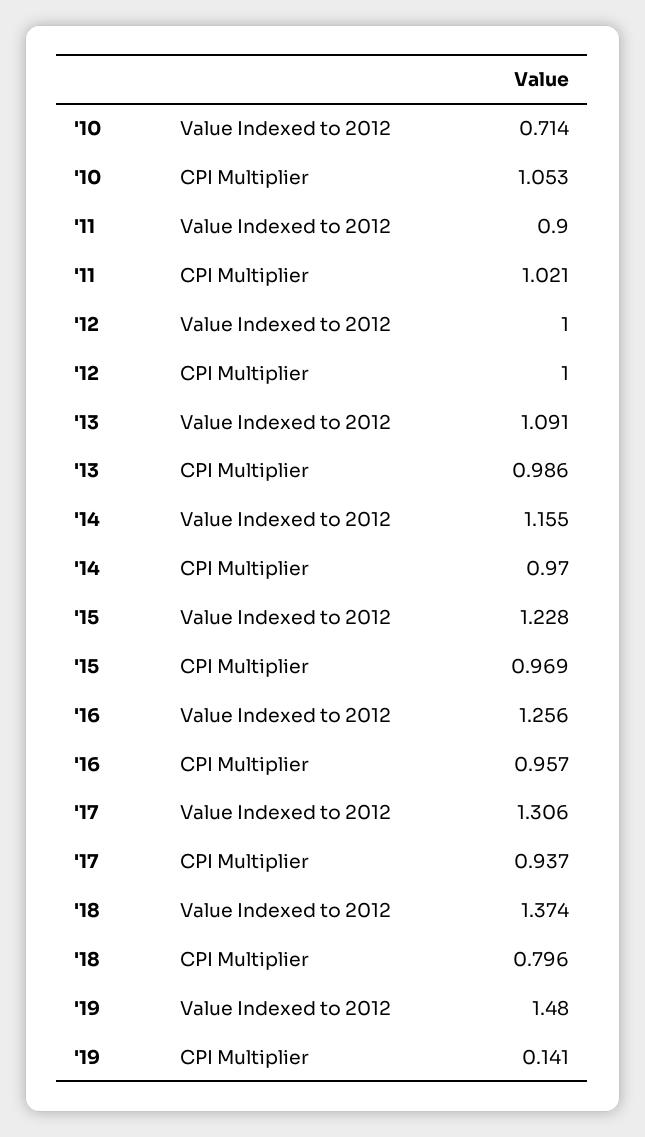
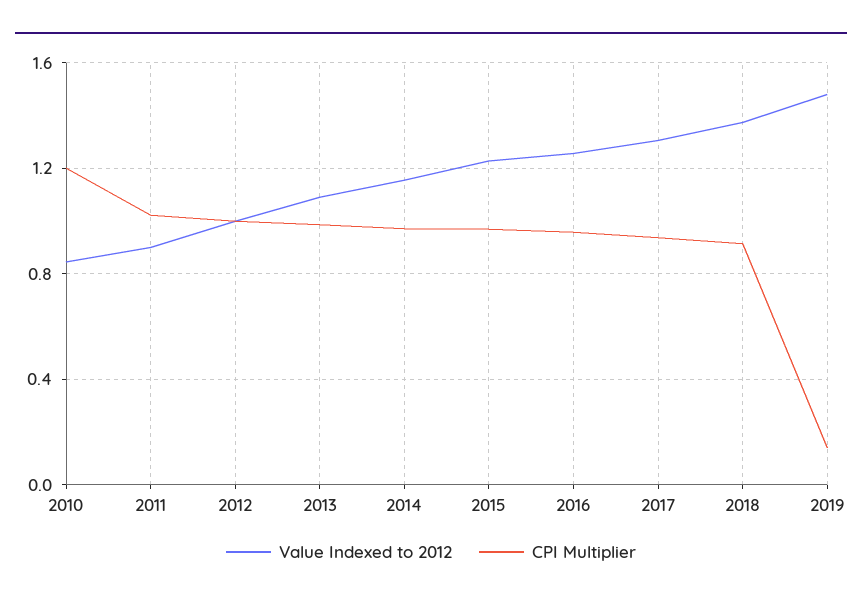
  {
    "Value Indexed to 2012": {
-     "'10": 0.714,
+     "'10": 0.85,
      "'11": 0.9,
      "'12": 1,
      "'13": 1.091,
      "'14": 1.155,
      "'15": 1.228,
      "'16": 1.256,
      "'17": 1.306,
      "'18": 1.374,
      "'19": 1.48
    },
    "CPI Multiplier": {
-     "'10": 1.053,
+     "'10": 1.2,
      "'11": 1.021,
      "'12": 1,
      "'13": 0.986,
      "'14": 0.97,
      "'15": 0.969,
      "'16": 0.957,
      "'17": 0.937,
-     "'18": 0.796,
+     "'18": 0.9,
      "'19": 0.141
    }
  }

